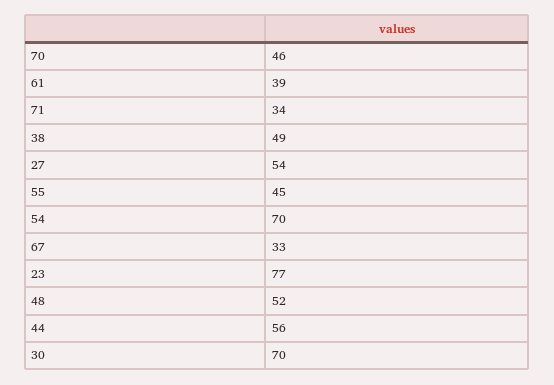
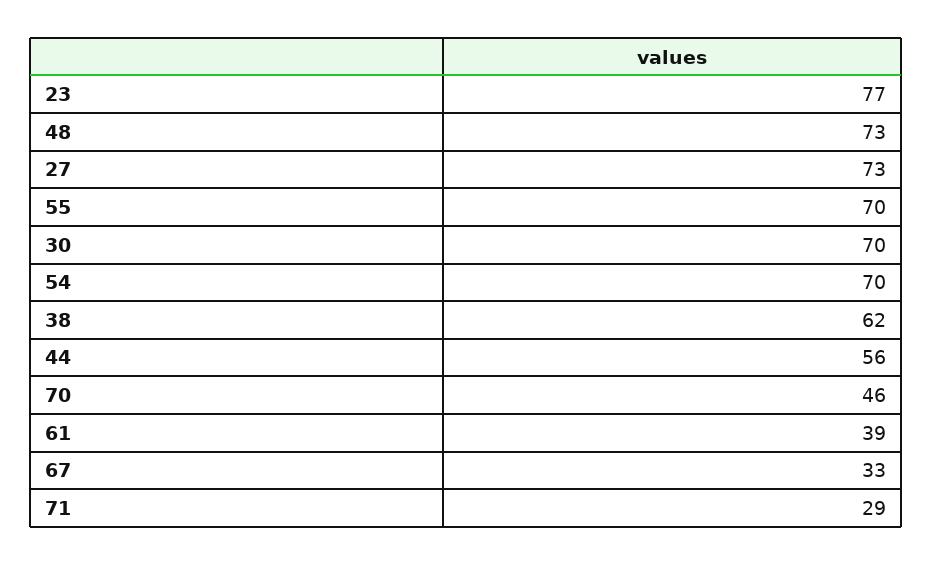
  {
    "70": 46,
    "61": 39,
-   "71": 34,
+   "71": 29,
-   "38": 49,
+   "38": 62,
-   "27": 54,
+   "27": 73,
-   "55": 45,
+   "55": 70,
    "54": 70,
    "67": 33,
    "23": 77,
-   "48": 52,
+   "48": 73,
    "44": 56,
    "30": 70
  }

